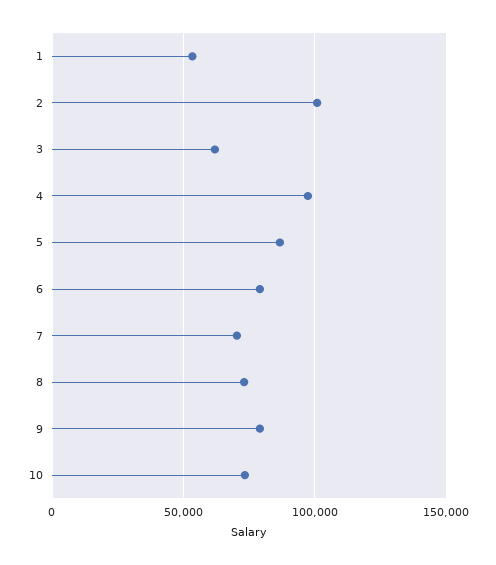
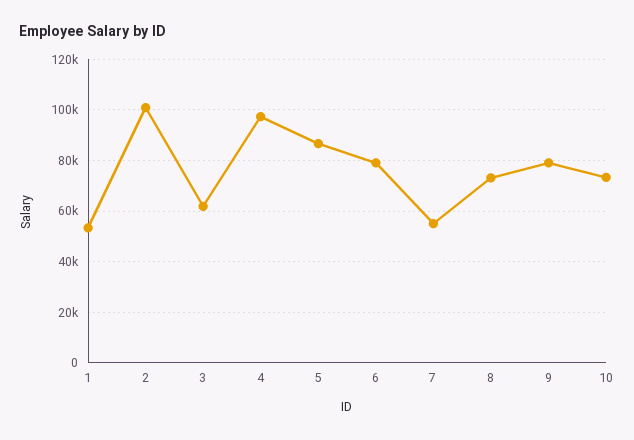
  {
    "1": 52500,
    "2": 100000,
    "3": 62500,
    "4": 97500,
    "5": 87500,
    "6": 80000,
-   "7": 70000,
+   "7": 55000,
    "8": 72500,
    "9": 80000,
    "10": 72500
  }

